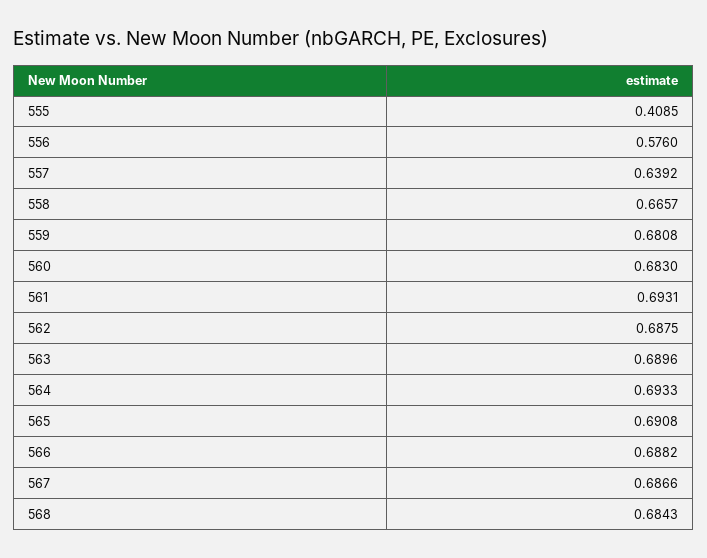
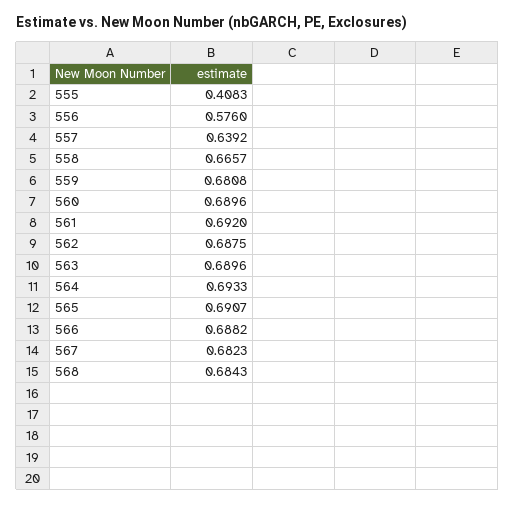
  {
-   "555": 0.4085,
+   "555": 0.4083,
    "556": 0.576,
    "557": 0.6392,
    "558": 0.6657,
    "559": 0.6808,
-   "560": 0.683,
+   "560": 0.6896,
-   "561": 0.6931,
+   "561": 0.692,
    "562": 0.6875,
    "563": 0.6896,
    "564": 0.6933,
-   "565": 0.6908,
+   "565": 0.6907,
    "566": 0.6882,
-   "567": 0.6866,
+   "567": 0.6823,
    "568": 0.6843
  }

